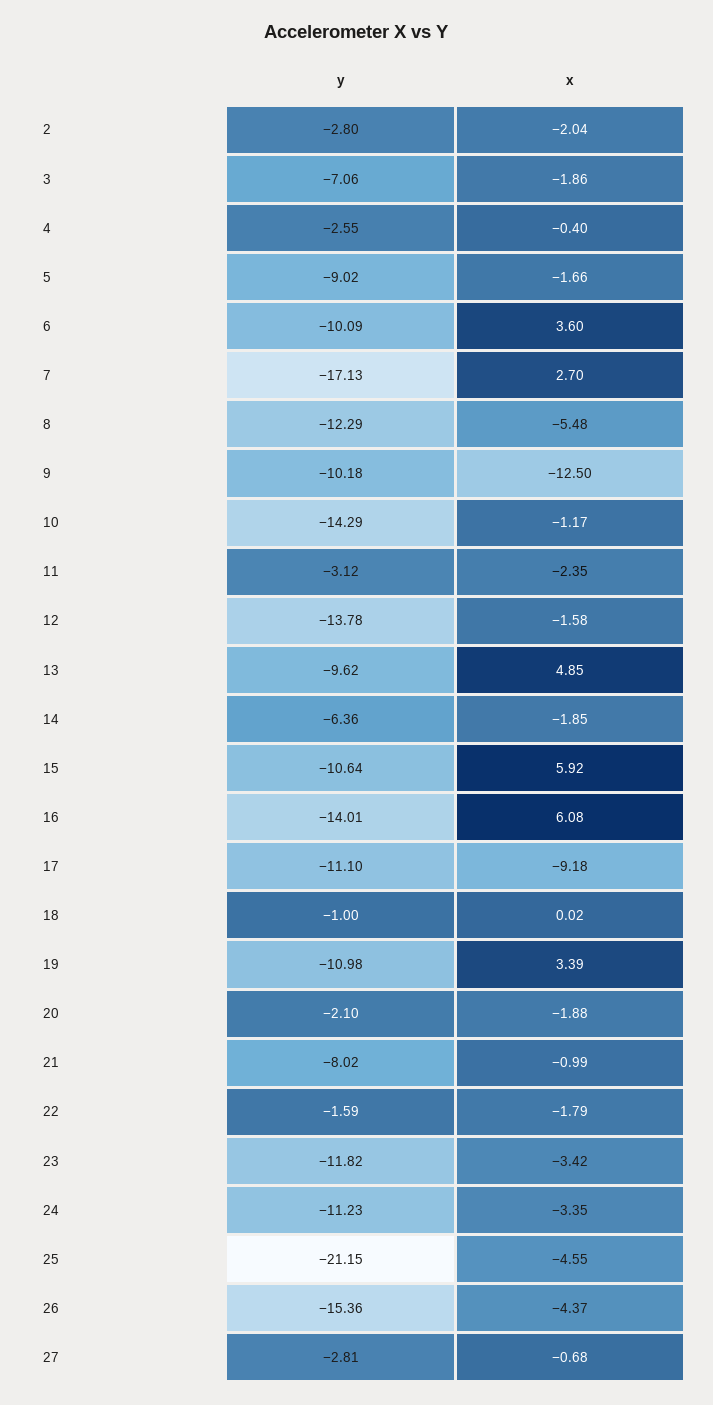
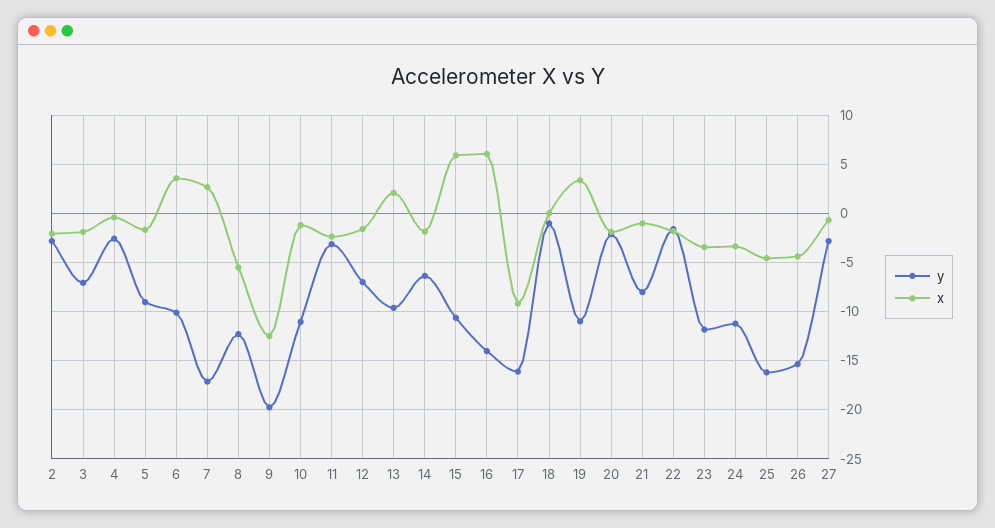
  {
    "y": {
      "2": -2.8,
      "3": -7.06,
      "4": -2.55,
      "5": -9.02,
      "6": -10.09,
      "7": -17.13,
      "8": -12.29,
-     "9": -10.18,
+     "9": -20,
-     "10": -14.29,
+     "10": -11,
      "11": -3.12,
-     "12": -13.78,
+     "12": -7,
      "13": -9.62,
      "14": -6.36,
      "15": -10.64,
      "16": -14.01,
-     "17": -11.1,
+     "17": -16,
      "18": -1,
      "19": -10.98,
      "20": -2.1,
      "21": -8.02,
      "22": -1.59,
      "23": -11.82,
      "24": -11.23,
-     "25": -21.15,
+     "25": -16,
      "26": -15.36,
      "27": -2.81
    },
    "x": {
      "2": -2.04,
      "3": -1.86,
      "4": -0.4,
      "5": -1.66,
      "6": 3.6,
      "7": 2.7,
      "8": -5.48,
      "9": -12.5,
      "10": -1.17,
      "11": -2.35,
      "12": -1.58,
-     "13": 4.85,
+     "13": 2,
      "14": -1.85,
      "15": 5.92,
      "16": 6.08,
      "17": -9.18,
      "18": 0.02,
      "19": 3.39,
      "20": -1.88,
      "21": -0.99,
      "22": -1.79,
      "23": -3.42,
      "24": -3.35,
      "25": -4.55,
      "26": -4.37,
      "27": -0.68
    }
  }

